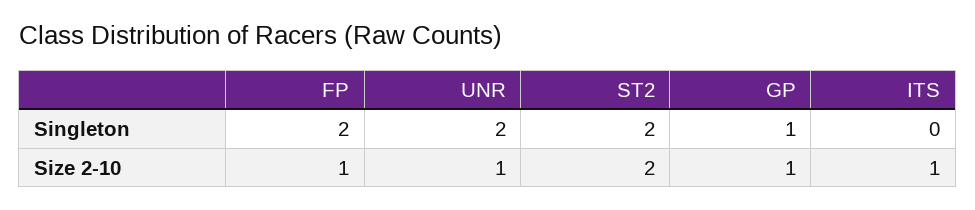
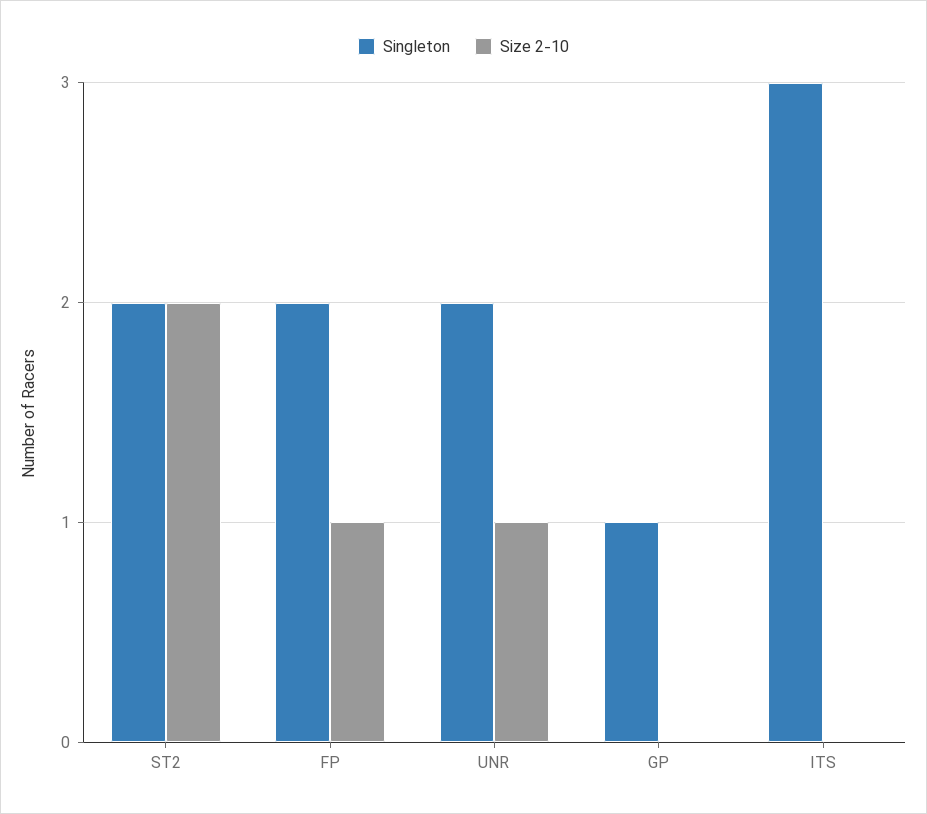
  {
    "Singleton": {
      "FP": 2,
      "UNR": 2,
      "ST2": 2,
      "GP": 1,
-     "ITS": 0
+     "ITS": 3
    },
    "Size 2-10": {
      "FP": 1,
      "UNR": 1,
      "ST2": 2,
-     "GP": 1,
+     "GP": 0,
-     "ITS": 1
+     "ITS": 0
    }
  }

